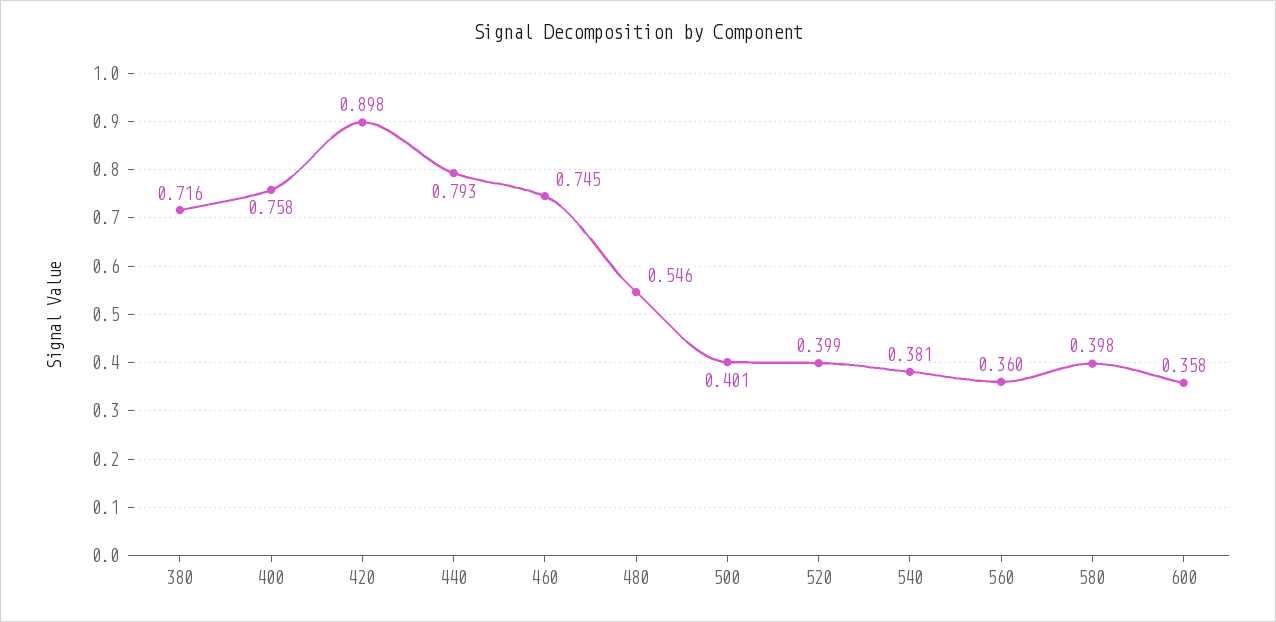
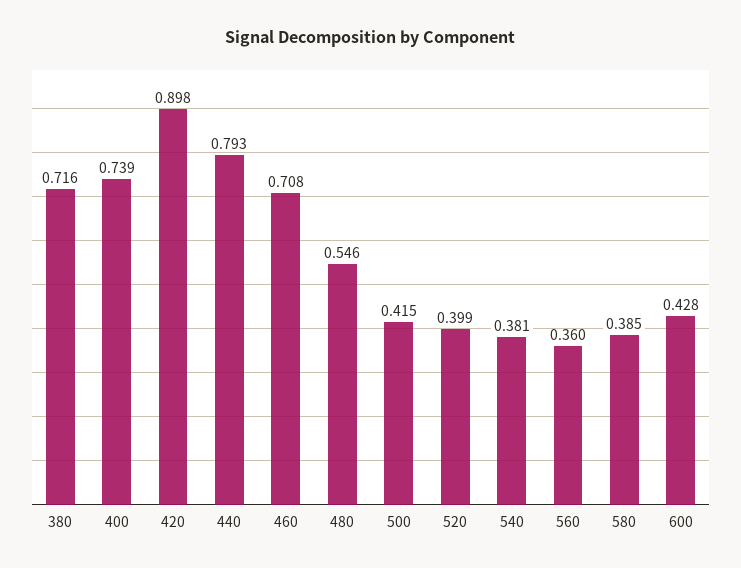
  {
    "380": 0.716,
-   "400": 0.758,
+   "400": 0.739,
    "420": 0.898,
    "440": 0.793,
-   "460": 0.745,
+   "460": 0.708,
    "480": 0.546,
-   "500": 0.401,
+   "500": 0.415,
    "520": 0.399,
    "540": 0.381,
    "560": 0.36,
-   "580": 0.398,
+   "580": 0.385,
-   "600": 0.358
+   "600": 0.428
  }

